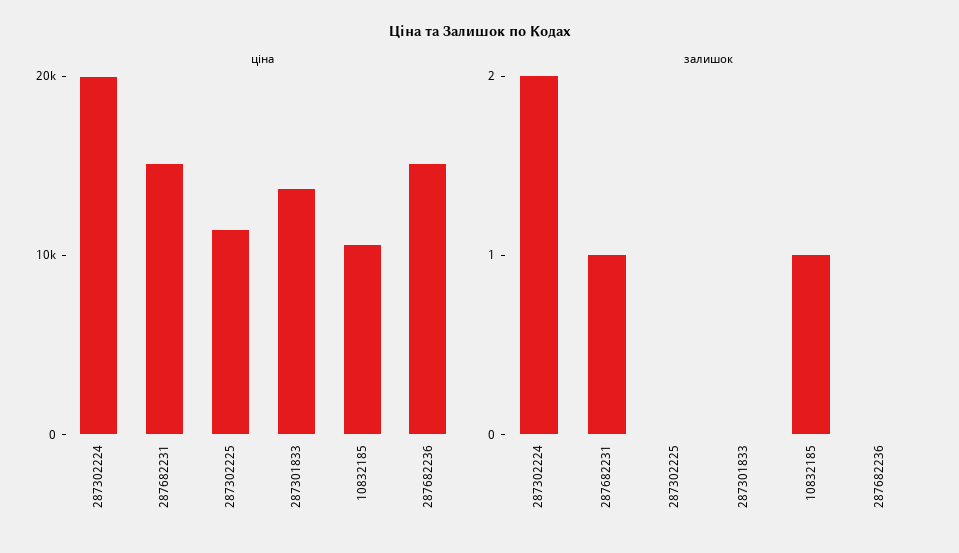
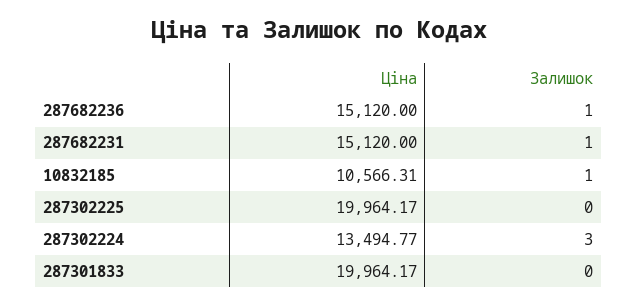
  {
    "ціна": {
-     "287302224": 20000,
+     "287302224": 13494.77,
      "287682231": 15120,
-     "287302225": 12000,
+     "287302225": 19964.17,
-     "287301833": 14000,
+     "287301833": 19964.17,
      "10832185": 10566.31,
      "287682236": 15120
    },
    "залишок": {
-     "287302224": 2,
+     "287302224": 3,
      "287682231": 1,
      "287302225": 0,
      "287301833": 0,
      "10832185": 1,
-     "287682236": 0
+     "287682236": 1
    }
  }

